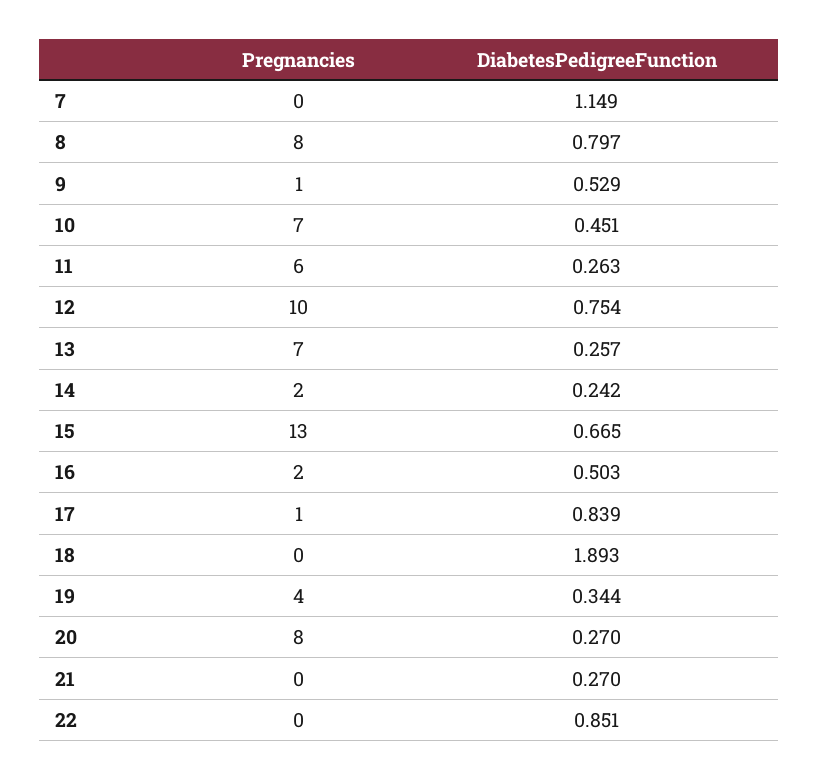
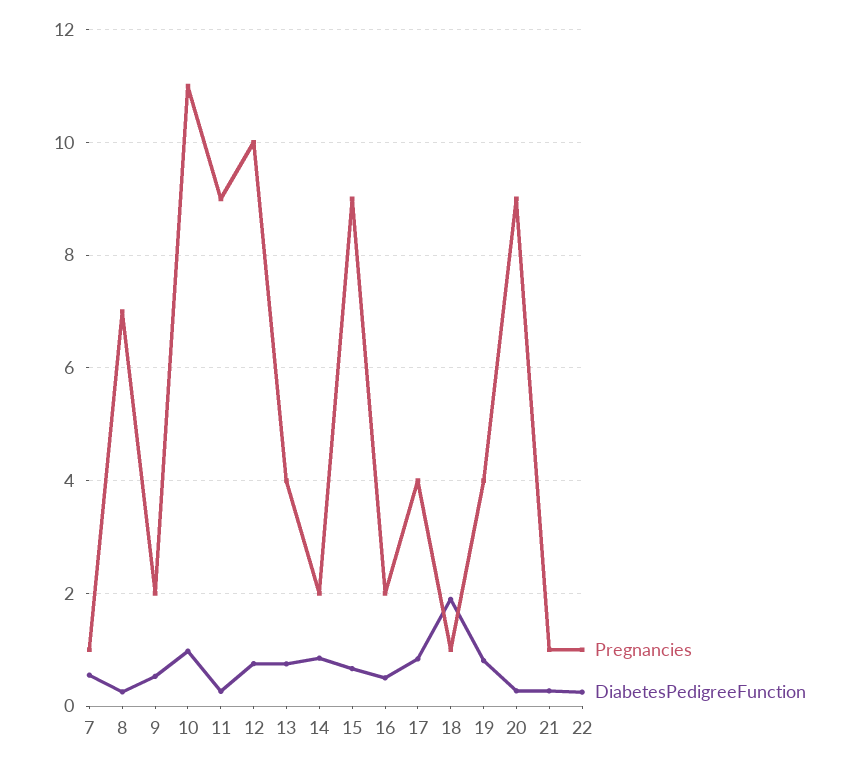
  {
    "Pregnancies": {
-     "7": 0,
+     "7": 1,
-     "8": 8,
+     "8": 7,
-     "9": 1,
+     "9": 2,
-     "10": 7,
+     "10": 11,
-     "11": 6,
+     "11": 9,
      "12": 10,
-     "13": 7,
+     "13": 4,
      "14": 2,
-     "15": 13,
+     "15": 9,
      "16": 2,
-     "17": 1,
+     "17": 4,
-     "18": 0,
+     "18": 1,
      "19": 4,
-     "20": 8,
+     "20": 9,
-     "21": 0,
+     "21": 1,
-     "22": 0
+     "22": 1
    },
    "DiabetesPedigreeFunction": {
-     "7": 1.149,
+     "7": 0.6,
-     "8": 0.797,
+     "8": 0.2,
      "9": 0.529,
-     "10": 0.451,
+     "10": 1,
      "11": 0.263,
      "12": 0.754,
-     "13": 0.257,
+     "13": 0.8,
-     "14": 0.242,
+     "14": 0.8,
      "15": 0.665,
      "16": 0.503,
      "17": 0.839,
      "18": 1.893,
-     "19": 0.344,
+     "19": 0.8,
      "20": 0.27,
      "21": 0.27,
-     "22": 0.851
+     "22": 0.2
    }
  }

